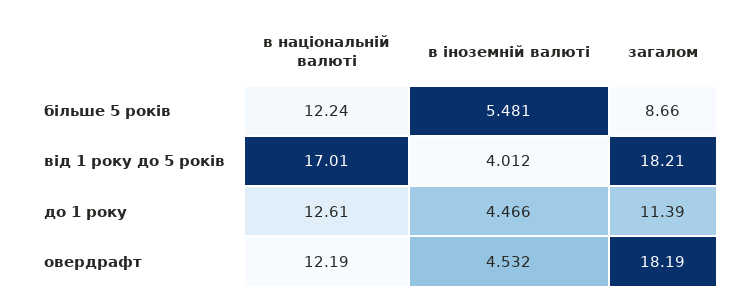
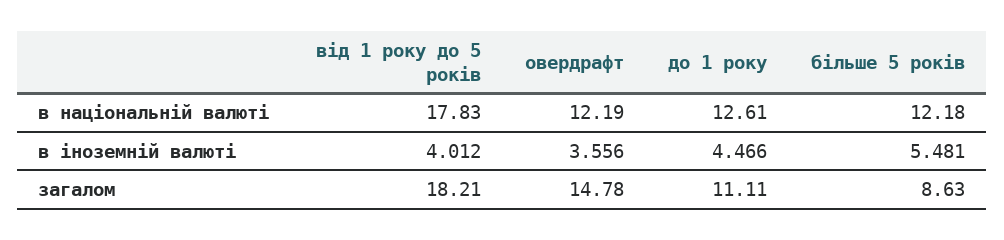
  {
    "в національній валюті": {
-     "більше 5 років": 12.24,
+     "більше 5 років": 12.18,
-     "від 1 року до 5 років": 17.01,
+     "від 1 року до 5 років": 17.83,
      "до 1 року": 12.61,
      "овердрафт": 12.19
    },
    "в іноземній валюті": {
      "більше 5 років": 5.481,
      "від 1 року до 5 років": 4.012,
      "до 1 року": 4.466,
-     "овердрафт": 4.532
+     "овердрафт": 3.556
    },
    "загалом": {
-     "більше 5 років": 8.66,
+     "більше 5 років": 8.63,
      "від 1 року до 5 років": 18.21,
-     "до 1 року": 11.39,
+     "до 1 року": 11.11,
-     "овердрафт": 18.19
+     "овердрафт": 14.78
    }
  }

